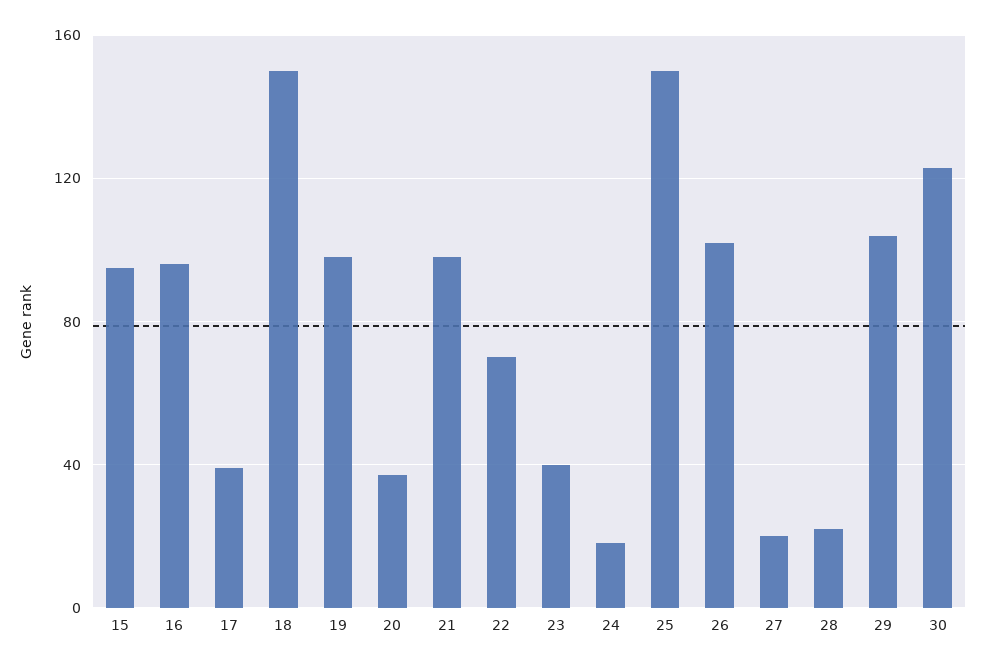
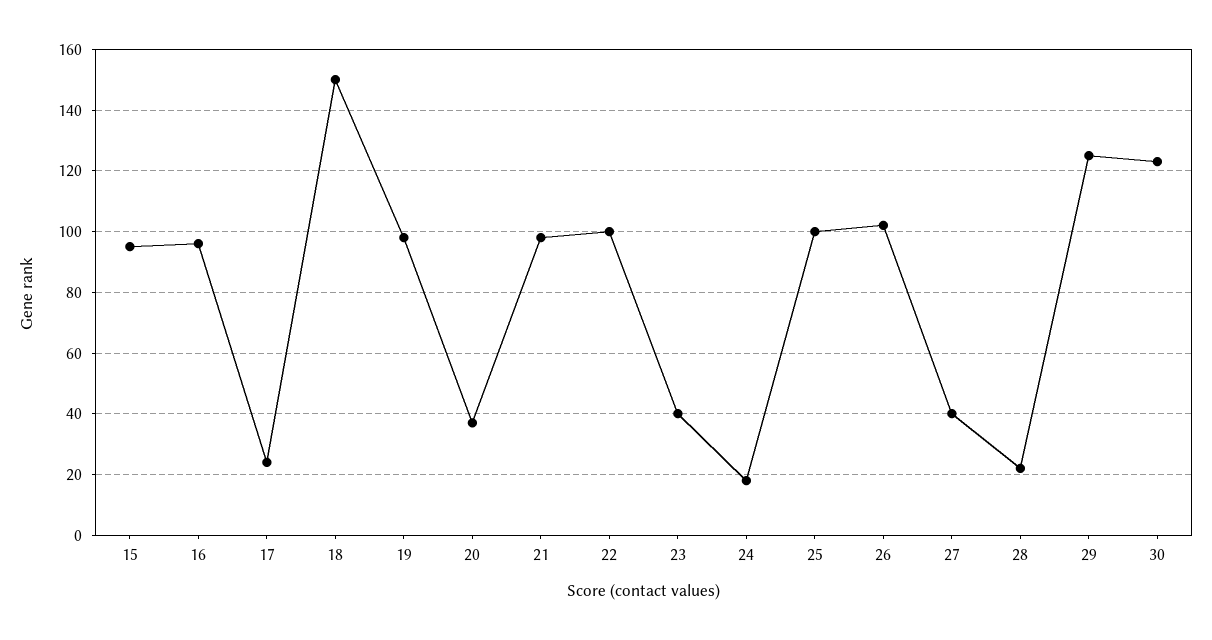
  {
    "15": 95,
    "16": 95,
-   "17": 40,
+   "17": 25,
    "18": 150,
    "19": 100,
    "20": 35,
    "21": 100,
-   "22": 70,
+   "22": 100,
    "23": 40,
    "24": 20,
-   "25": 150,
+   "25": 100,
    "26": 100,
-   "27": 20,
+   "27": 40,
    "28": 20,
-   "29": 105,
+   "29": 125,
    "30": 125
  }

